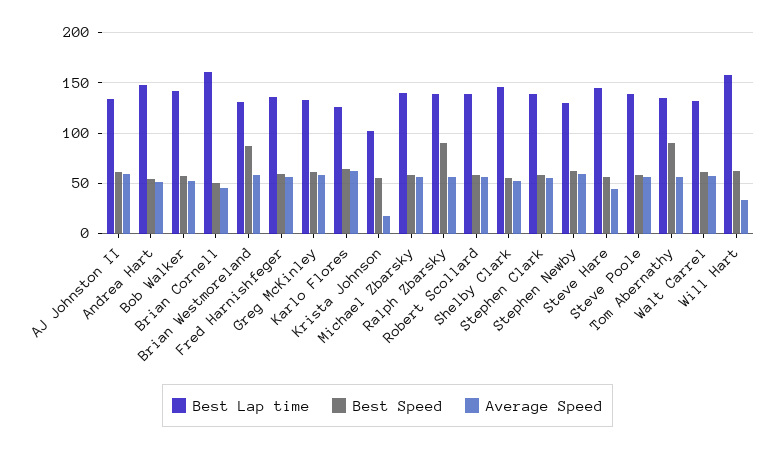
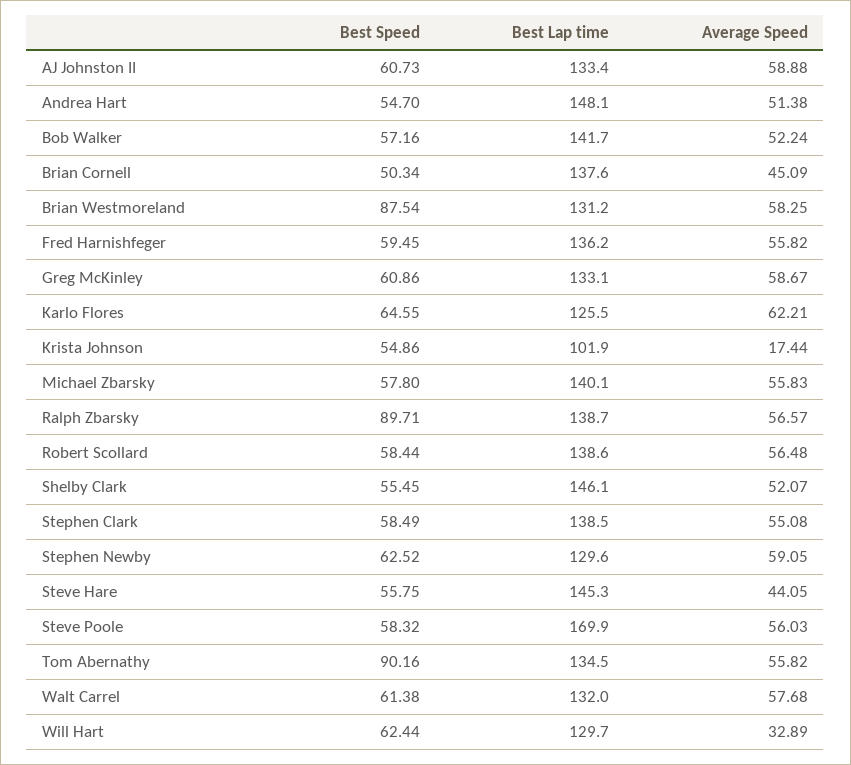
  {
    "Best Lap time": {
      "AJ Johnston II": 133.4,
      "Andrea Hart": 148.1,
      "Bob Walker": 141.7,
-     "Brian Cornell": 160,
+     "Brian Cornell": 137.6,
      "Brian Westmoreland": 131.2,
      "Fred Harnishfeger": 136.2,
      "Greg McKinley": 133.1,
      "Karlo Flores": 125.5,
      "Krista Johnson": 101.9,
      "Michael Zbarsky": 140.1,
      "Ralph Zbarsky": 138.7,
      "Robert Scollard": 138.6,
      "Shelby Clark": 146.1,
      "Stephen Clark": 138.5,
      "Stephen Newby": 129.6,
      "Steve Hare": 145.3,
-     "Steve Poole": 140,
+     "Steve Poole": 169.9,
      "Tom Abernathy": 134.5,
      "Walt Carrel": 132,
-     "Will Hart": 160
+     "Will Hart": 129.7
    },
    "Best Speed": {
      "AJ Johnston II": 60.73,
      "Andrea Hart": 54.7,
      "Bob Walker": 57.16,
      "Brian Cornell": 50.34,
      "Brian Westmoreland": 87.54,
      "Fred Harnishfeger": 59.45,
      "Greg McKinley": 60.86,
      "Karlo Flores": 64.55,
      "Krista Johnson": 54.86,
      "Michael Zbarsky": 57.8,
      "Ralph Zbarsky": 89.71,
      "Robert Scollard": 58.44,
      "Shelby Clark": 55.45,
      "Stephen Clark": 58.49,
      "Stephen Newby": 62.52,
      "Steve Hare": 55.75,
      "Steve Poole": 58.32,
      "Tom Abernathy": 90.16,
      "Walt Carrel": 61.38,
      "Will Hart": 62.44
    },
    "Average Speed": {
      "AJ Johnston II": 58.88,
      "Andrea Hart": 51.38,
      "Bob Walker": 52.24,
      "Brian Cornell": 45.09,
      "Brian Westmoreland": 58.25,
      "Fred Harnishfeger": 55.82,
      "Greg McKinley": 58.67,
      "Karlo Flores": 62.21,
      "Krista Johnson": 17.44,
      "Michael Zbarsky": 55.83,
      "Ralph Zbarsky": 56.57,
      "Robert Scollard": 56.48,
      "Shelby Clark": 52.07,
      "Stephen Clark": 55.08,
      "Stephen Newby": 59.05,
      "Steve Hare": 44.05,
      "Steve Poole": 56.03,
      "Tom Abernathy": 55.82,
      "Walt Carrel": 57.68,
      "Will Hart": 32.89
    }
  }

